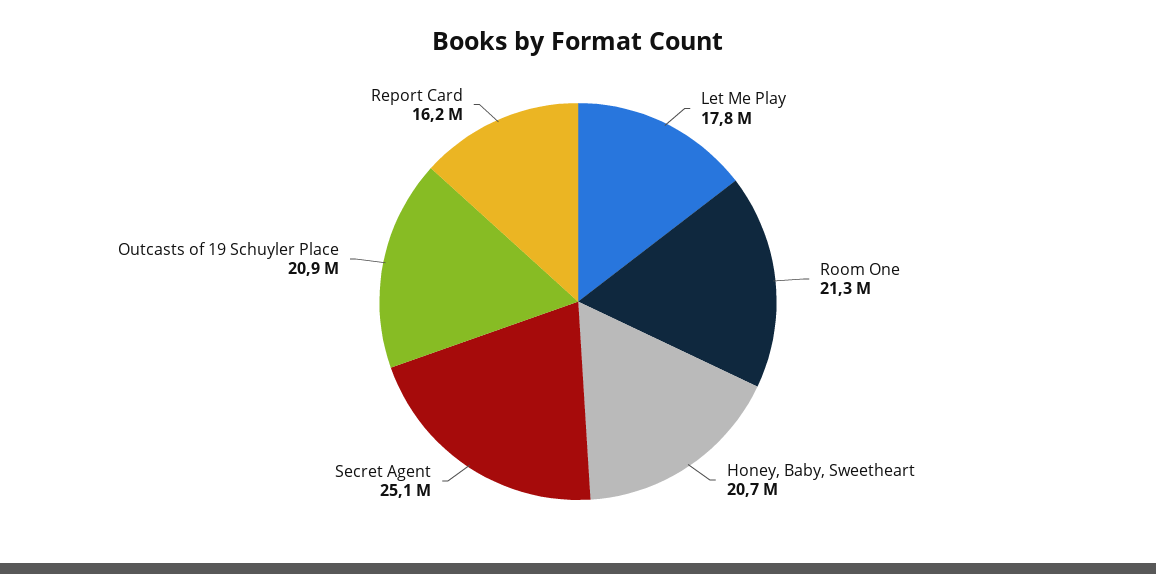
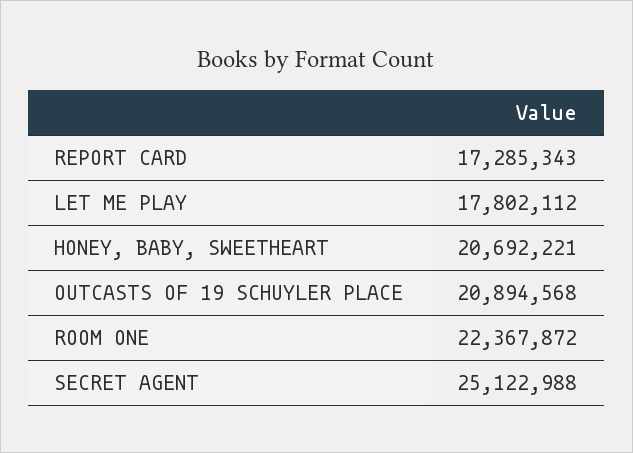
  {
    "Let Me Play": 17802112,
-   "Room One": 21300000,
+   "Room One": 22367872,
    "Honey, Baby, Sweetheart": 20692221,
    "Secret Agent": 25122988,
    "Outcasts of 19 Schuyler Place": 20894568,
-   "Report Card": 16200000
+   "Report Card": 17285343
  }

